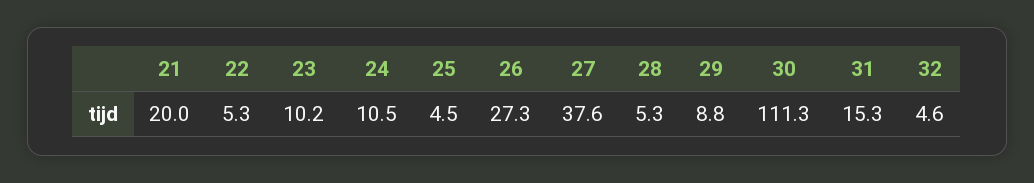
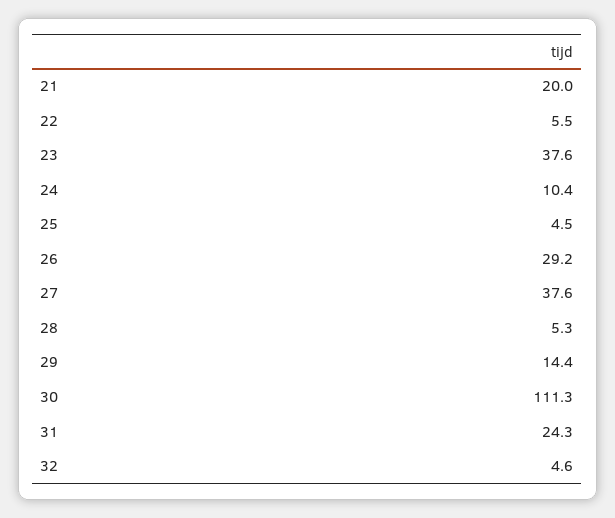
  {
    "21": 20,
-   "22": 5.3,
+   "22": 5.5,
-   "23": 10.2,
+   "23": 37.6,
-   "24": 10.5,
+   "24": 10.4,
    "25": 4.5,
-   "26": 27.3,
+   "26": 29.2,
    "27": 37.6,
    "28": 5.3,
-   "29": 8.8,
+   "29": 14.4,
    "30": 111.3,
-   "31": 15.3,
+   "31": 24.3,
    "32": 4.6
  }

